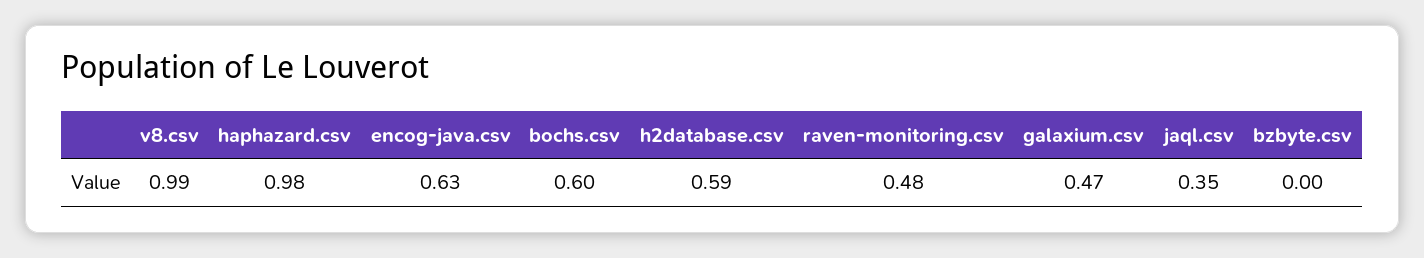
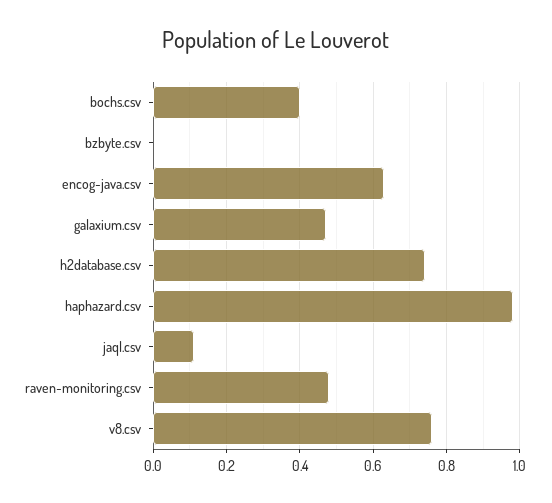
  {
-   "v8.csv": 0.99,
+   "v8.csv": 0.75,
    "haphazard.csv": 0.98,
    "encog-java.csv": 0.63,
-   "bochs.csv": 0.6,
+   "bochs.csv": 0.4,
-   "h2database.csv": 0.59,
+   "h2database.csv": 0.75,
    "raven-monitoring.csv": 0.48,
    "galaxium.csv": 0.47,
-   "jaql.csv": 0.35,
+   "jaql.csv": 0.1,
    "bzbyte.csv": 0
  }

